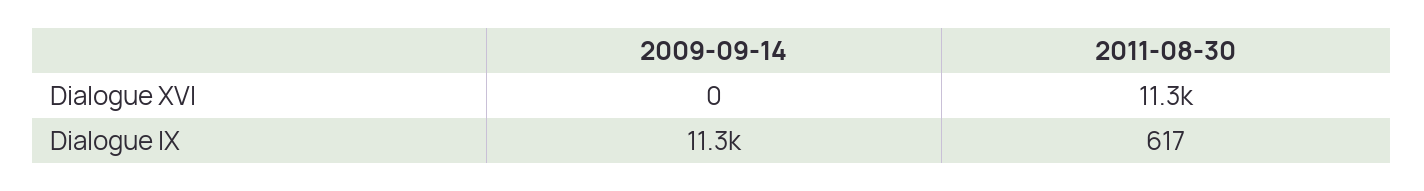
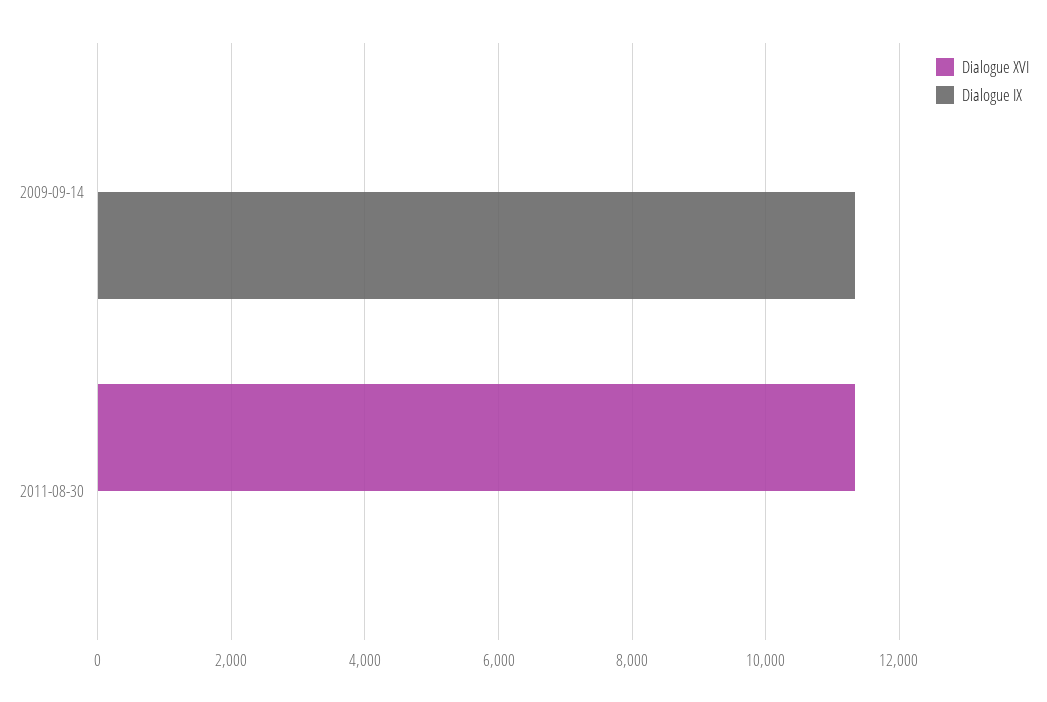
  {
    "Dialogue XVI": {
      "2009-09-14": 0,
      "2011-08-30": 11300
    },
    "Dialogue IX": {
      "2009-09-14": 11300,
-     "2011-08-30": 617
+     "2011-08-30": 0
    }
  }

